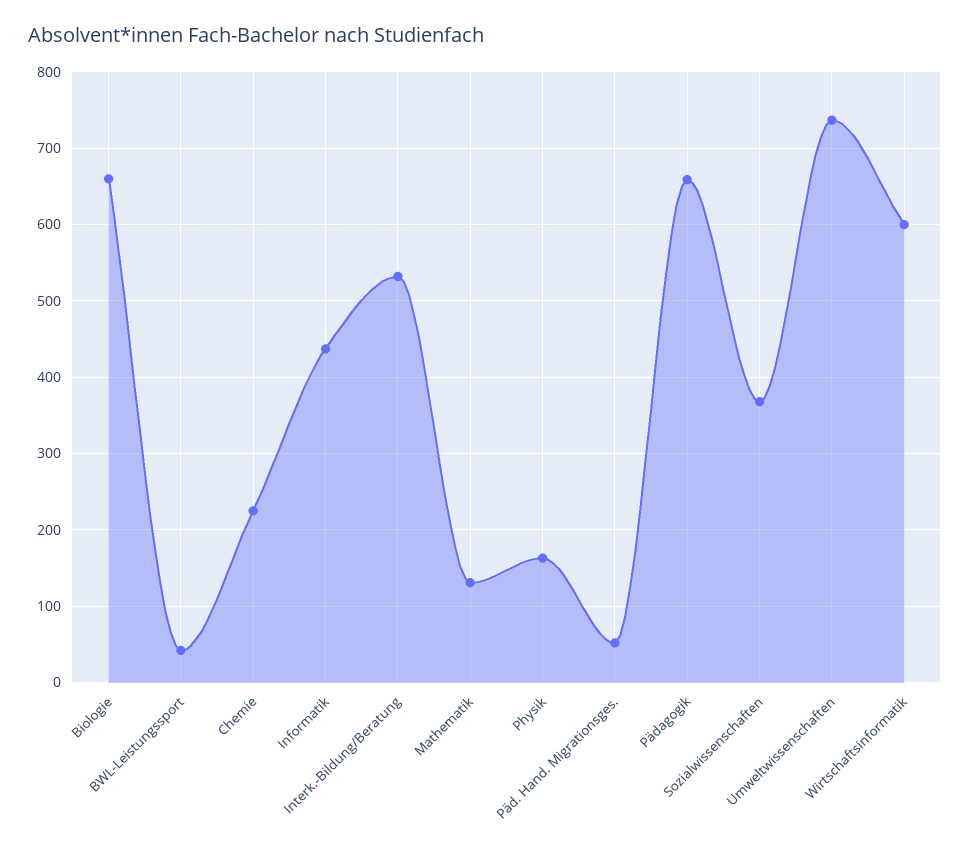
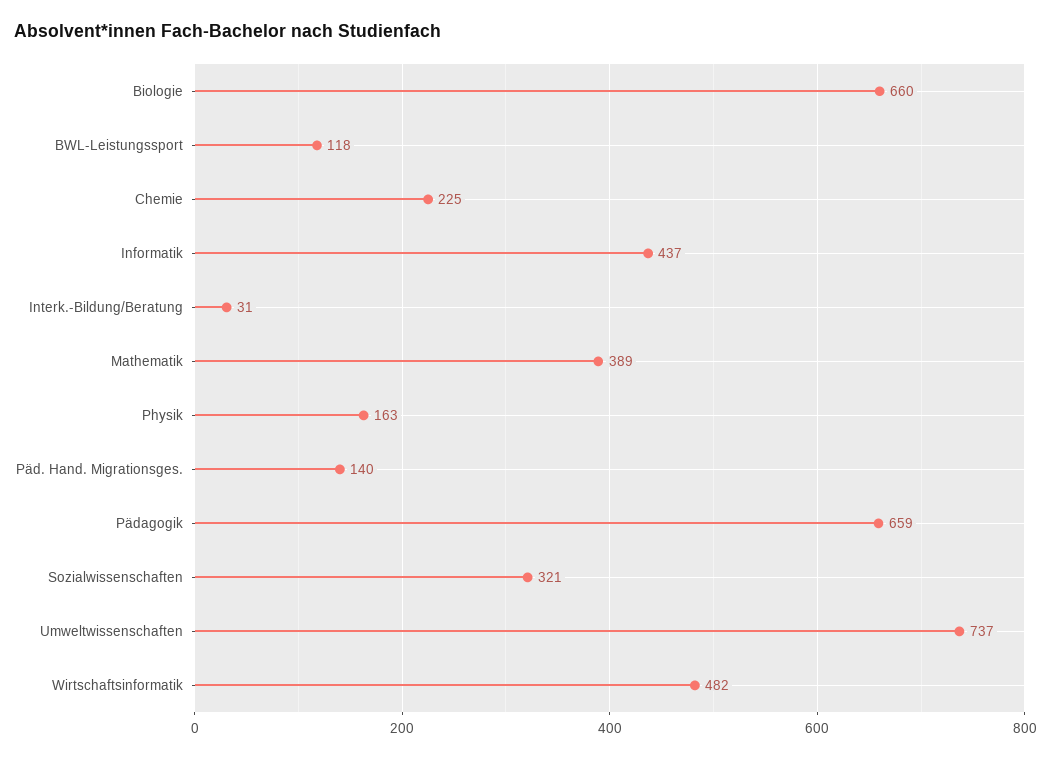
  {
    "Biologie": 660,
-   "BWL-Leistungssport": 40,
+   "BWL-Leistungssport": 118,
    "Chemie": 225,
    "Informatik": 437,
-   "Interk.-Bildung/Beratung": 530,
+   "Interk.-Bildung/Beratung": 31,
-   "Mathematik": 130,
+   "Mathematik": 389,
    "Physik": 163,
-   "Päd. Hand. Migrationsges.": 50,
+   "Päd. Hand. Migrationsges.": 140,
    "Pädagogik": 659,
-   "Sozialwissenschaften": 370,
+   "Sozialwissenschaften": 321,
    "Umweltwissenschaften": 737,
-   "Wirtschaftsinformatik": 600
+   "Wirtschaftsinformatik": 482
  }

